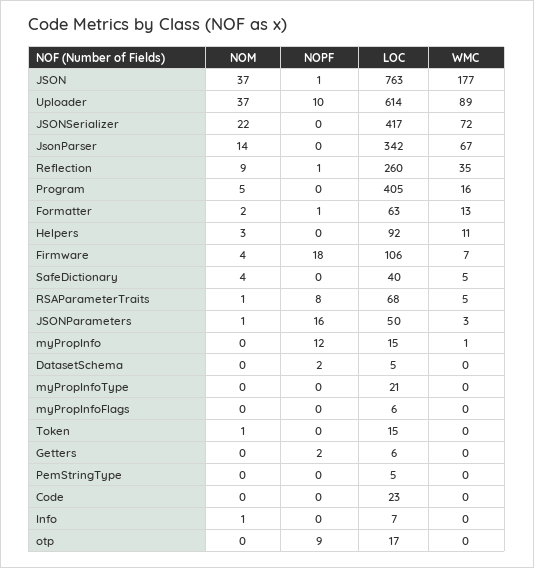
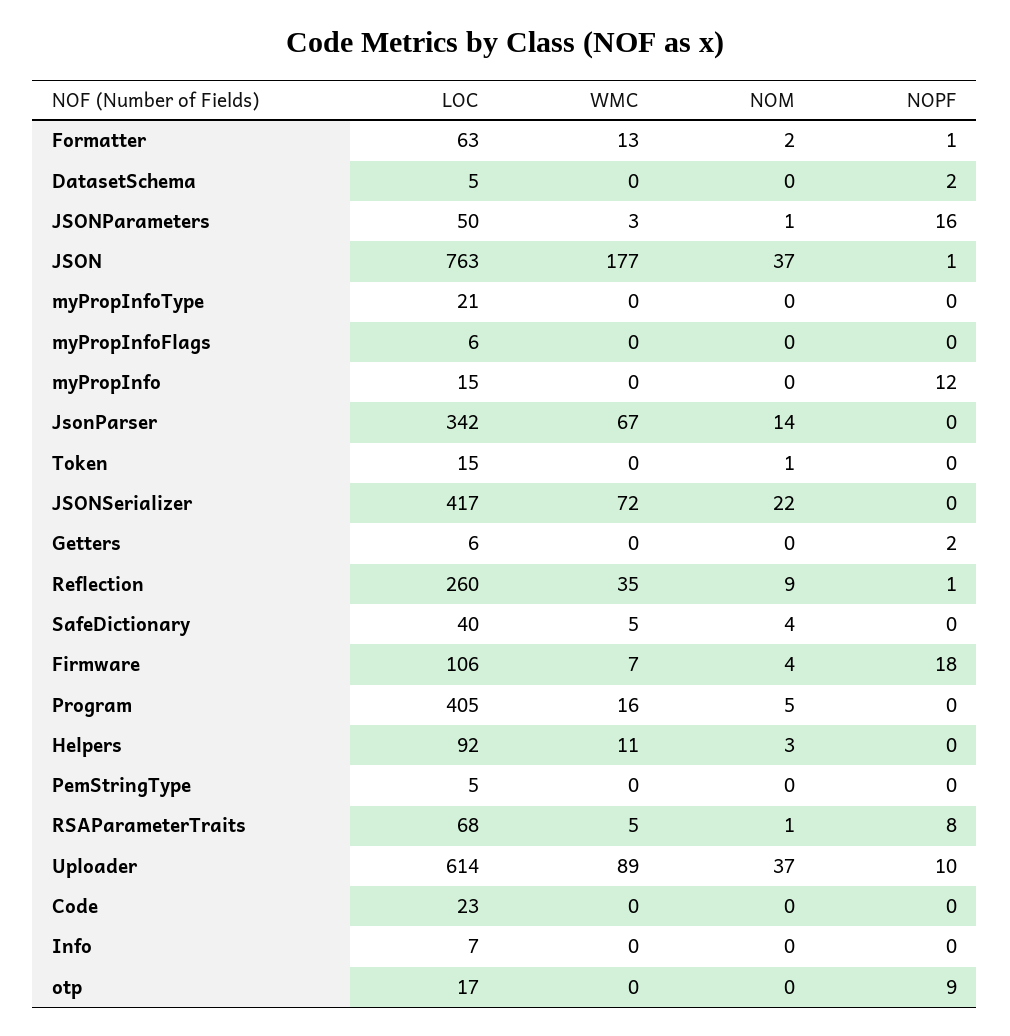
  {
    "NOM": {
      "JSON": 37,
      "Uploader": 37,
      "JSONSerializer": 22,
      "JsonParser": 14,
      "Reflection": 9,
      "Program": 5,
      "Formatter": 2,
      "Helpers": 3,
      "Firmware": 4,
      "SafeDictionary": 4,
      "RSAParameterTraits": 1,
      "JSONParameters": 1,
      "myPropInfo": 0,
      "DatasetSchema": 0,
      "myPropInfoType": 0,
      "myPropInfoFlags": 0,
      "Token": 1,
      "Getters": 0,
      "PemStringType": 0,
      "Code": 0,
-     "Info": 1,
+     "Info": 0,
      "otp": 0
    },
    "NOPF": {
      "JSON": 1,
      "Uploader": 10,
      "JSONSerializer": 0,
      "JsonParser": 0,
      "Reflection": 1,
      "Program": 0,
      "Formatter": 1,
      "Helpers": 0,
      "Firmware": 18,
      "SafeDictionary": 0,
      "RSAParameterTraits": 8,
      "JSONParameters": 16,
      "myPropInfo": 12,
      "DatasetSchema": 2,
      "myPropInfoType": 0,
      "myPropInfoFlags": 0,
      "Token": 0,
      "Getters": 2,
      "PemStringType": 0,
      "Code": 0,
      "Info": 0,
      "otp": 9
    },
    "LOC": {
      "JSON": 763,
      "Uploader": 614,
      "JSONSerializer": 417,
      "JsonParser": 342,
      "Reflection": 260,
      "Program": 405,
      "Formatter": 63,
      "Helpers": 92,
      "Firmware": 106,
      "SafeDictionary": 40,
      "RSAParameterTraits": 68,
      "JSONParameters": 50,
      "myPropInfo": 15,
      "DatasetSchema": 5,
      "myPropInfoType": 21,
      "myPropInfoFlags": 6,
      "Token": 15,
      "Getters": 6,
      "PemStringType": 5,
      "Code": 23,
      "Info": 7,
      "otp": 17
    },
    "WMC": {
      "JSON": 177,
      "Uploader": 89,
      "JSONSerializer": 72,
      "JsonParser": 67,
      "Reflection": 35,
      "Program": 16,
      "Formatter": 13,
      "Helpers": 11,
      "Firmware": 7,
      "SafeDictionary": 5,
      "RSAParameterTraits": 5,
      "JSONParameters": 3,
-     "myPropInfo": 1,
+     "myPropInfo": 0,
      "DatasetSchema": 0,
      "myPropInfoType": 0,
      "myPropInfoFlags": 0,
      "Token": 0,
      "Getters": 0,
      "PemStringType": 0,
      "Code": 0,
      "Info": 0,
      "otp": 0
    }
  }

